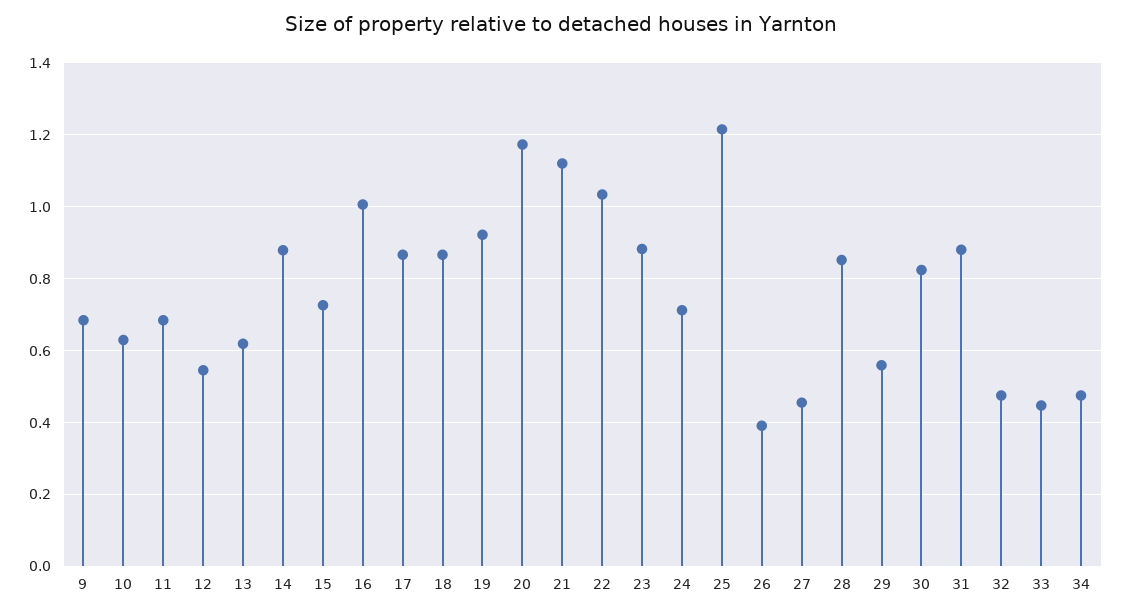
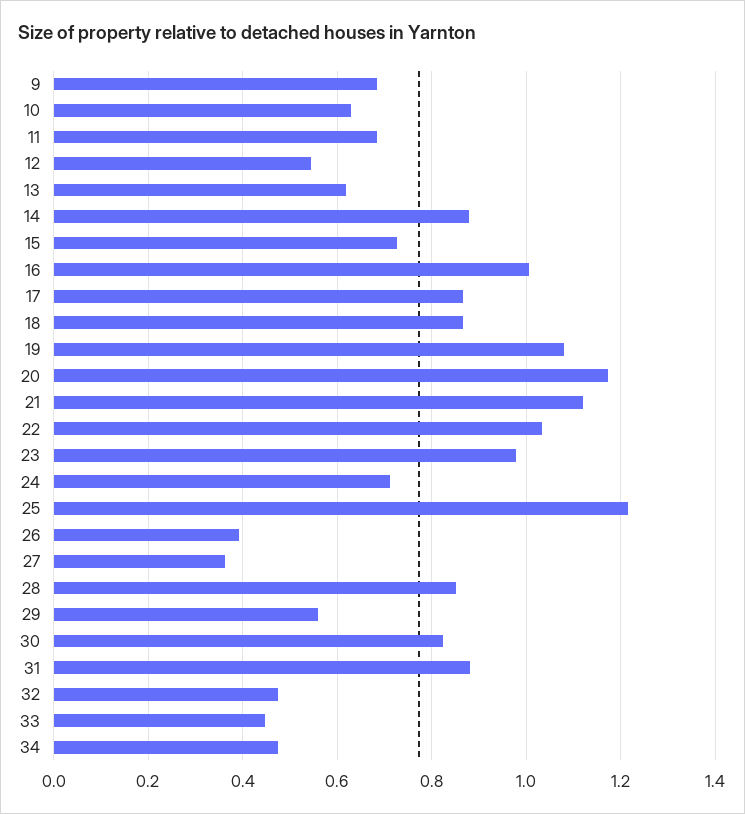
  {
    "9": 0.68,
    "10": 0.62,
    "11": 0.68,
    "12": 0.54,
    "13": 0.62,
    "14": 0.88,
    "15": 0.72,
    "16": 1,
    "17": 0.86,
    "18": 0.86,
-   "19": 0.92,
+   "19": 1.08,
    "20": 1.18,
    "21": 1.12,
    "22": 1.04,
-   "23": 0.88,
+   "23": 0.98,
    "24": 0.72,
    "25": 1.22,
    "26": 0.4,
-   "27": 0.46,
+   "27": 0.36,
    "28": 0.86,
    "29": 0.56,
    "30": 0.82,
    "31": 0.88,
    "32": 0.48,
    "33": 0.44,
    "34": 0.48
  }

